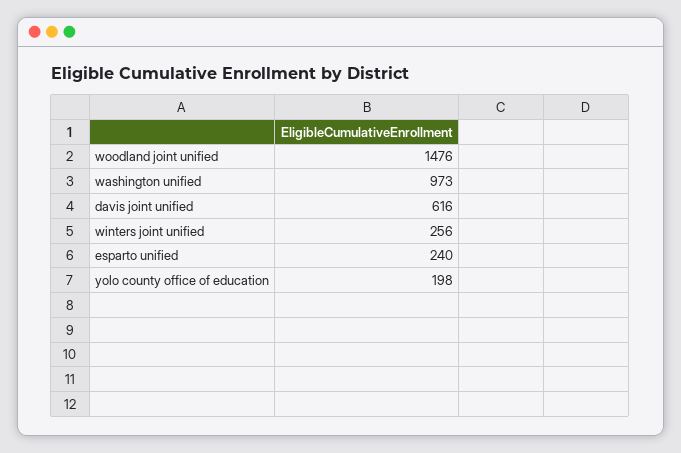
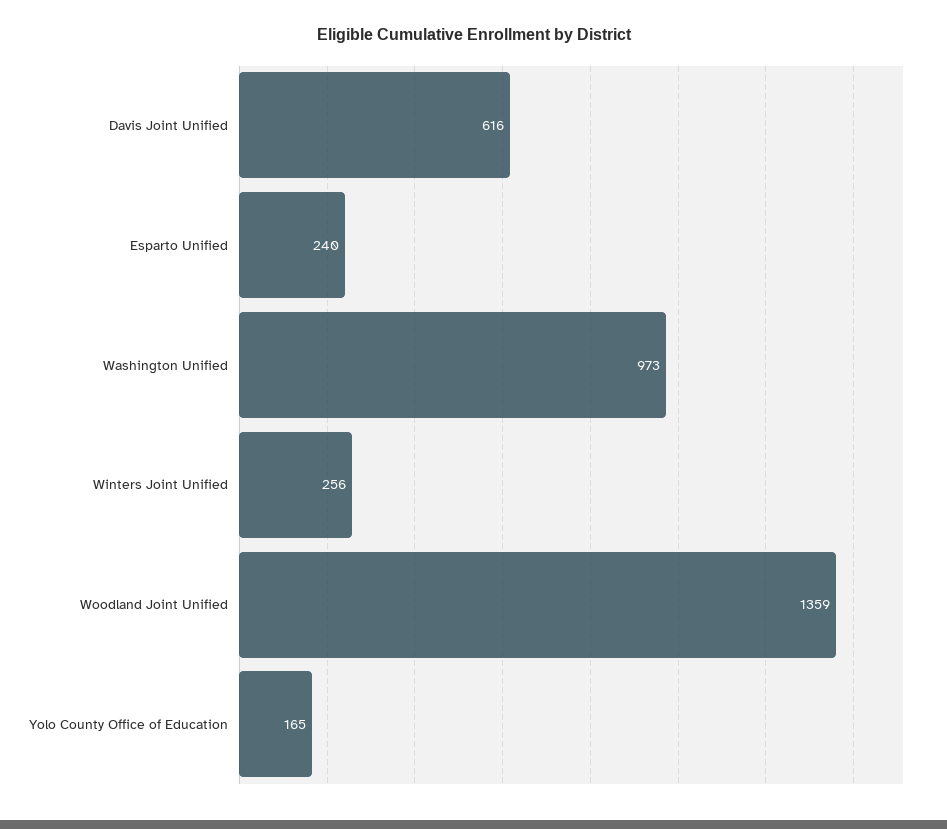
  {
-   "woodland joint unified": 1476,
+   "woodland joint unified": 1359,
    "washington unified": 973,
    "davis joint unified": 616,
    "winters joint unified": 256,
    "esparto unified": 240,
-   "yolo county office of education": 198
+   "yolo county office of education": 165
  }

